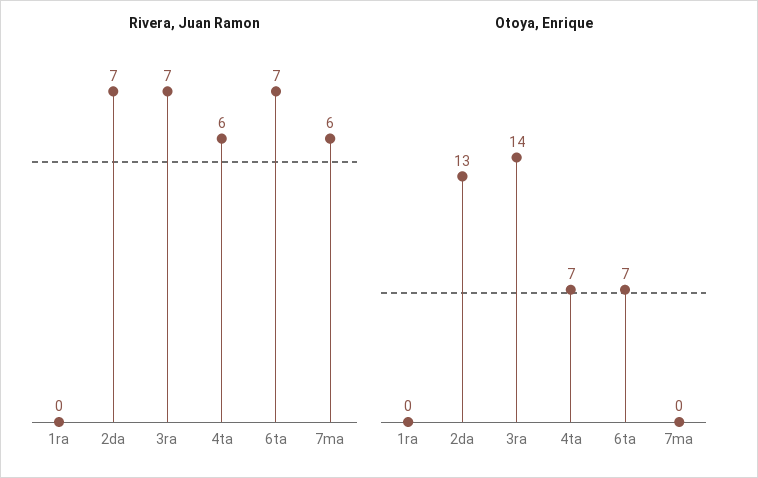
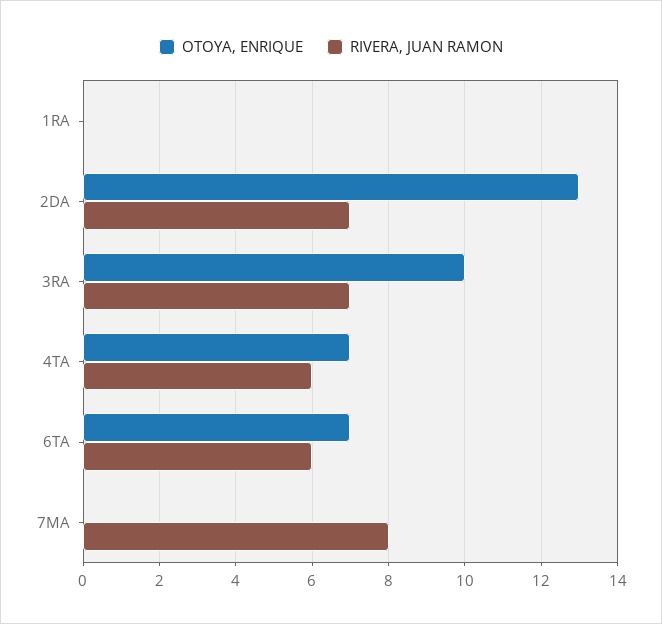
  {
    "Rivera, Juan Ramon": {
      "1ra": 0,
      "2da": 7,
      "3ra": 7,
      "4ta": 6,
-     "6ta": 7,
+     "6ta": 6,
-     "7ma": 6
+     "7ma": 8
    },
    "Otoya, Enrique": {
      "1ra": 0,
      "2da": 13,
-     "3ra": 14,
+     "3ra": 10,
      "4ta": 7,
      "6ta": 7,
      "7ma": 0
    }
  }

